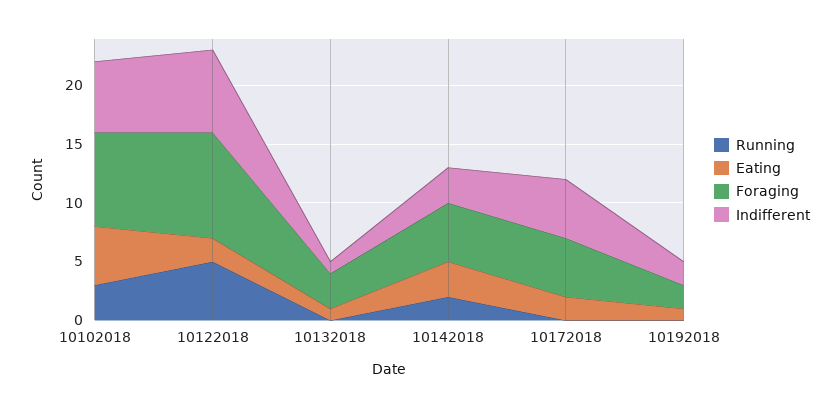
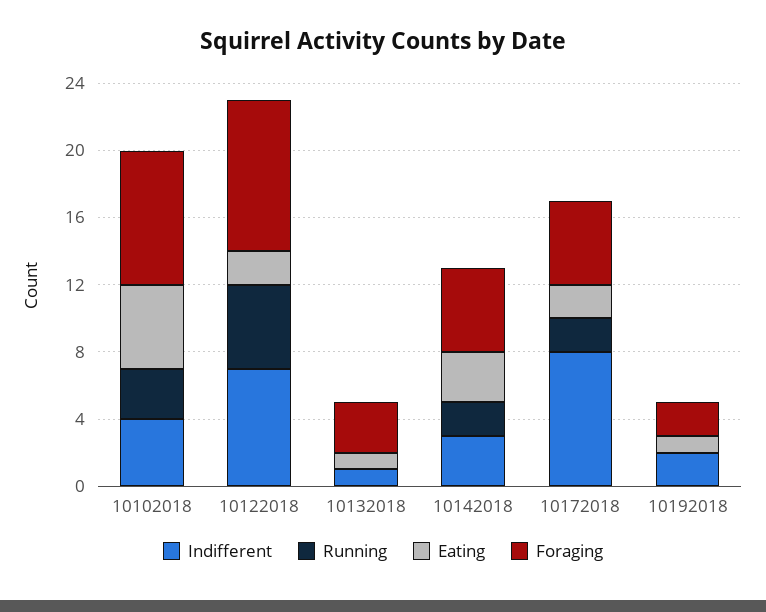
  {
    "Running": {
      "10102018": 3,
      "10122018": 5,
      "10132018": 0,
      "10142018": 2,
-     "10172018": 0,
+     "10172018": 2,
      "10192018": 0
    },
    "Eating": {
      "10102018": 5,
      "10122018": 2,
      "10132018": 1,
      "10142018": 3,
      "10172018": 2,
      "10192018": 1
    },
    "Foraging": {
      "10102018": 8,
      "10122018": 9,
      "10132018": 3,
      "10142018": 5,
      "10172018": 5,
      "10192018": 2
    },
    "Indifferent": {
-     "10102018": 6,
+     "10102018": 4,
      "10122018": 7,
      "10132018": 1,
      "10142018": 3,
-     "10172018": 5,
+     "10172018": 8,
      "10192018": 2
    }
  }

